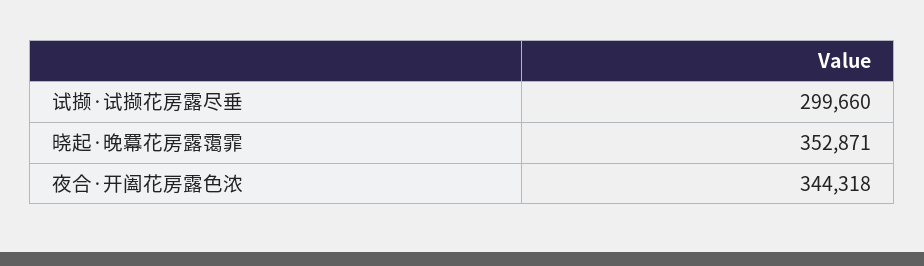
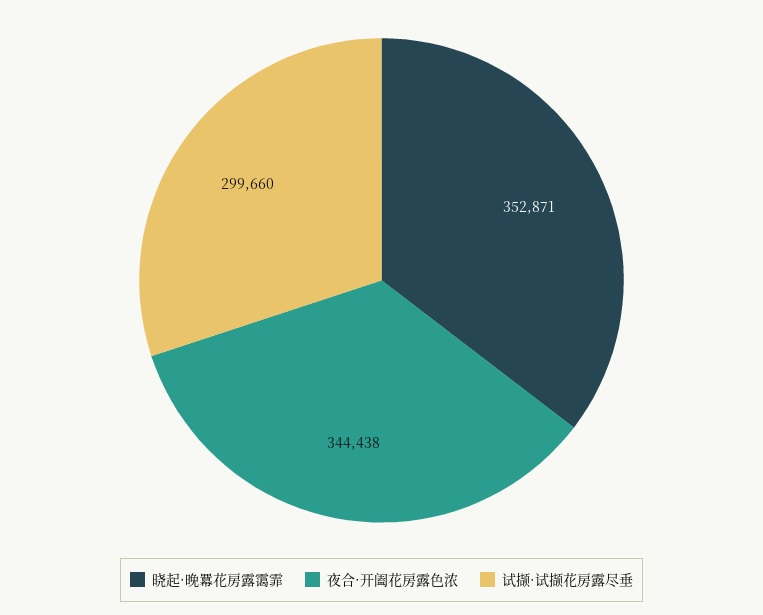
  {
    "试撷·试撷花房露尽垂": 299660,
    "晓起·晚羃花房露霭霏": 352871,
-   "夜合·开阖花房露色浓": 344318
+   "夜合·开阖花房露色浓": 344438
  }

